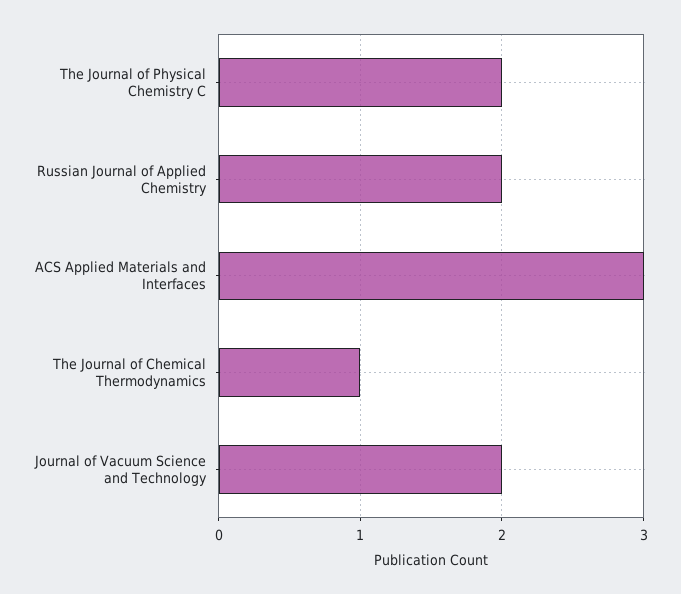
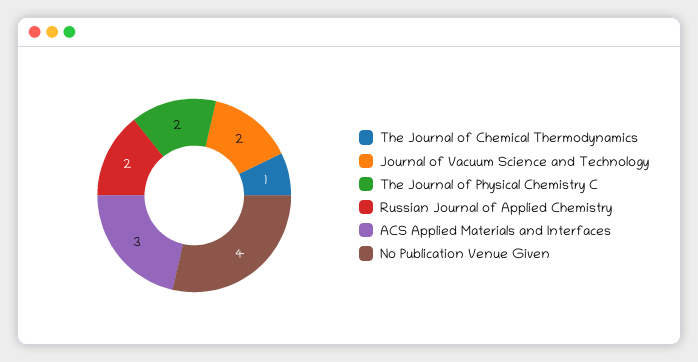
  {
    "The Journal of Physical Chemistry C": 2,
    "Russian Journal of Applied Chemistry": 2,
    "ACS Applied Materials and Interfaces": 3,
    "The Journal of Chemical Thermodynamics": 1,
-   "Journal of Vacuum Science and Technology": 2
+   "Journal of Vacuum Science and Technology": 2,
+   "No Publication Venue Given": 4
  }

